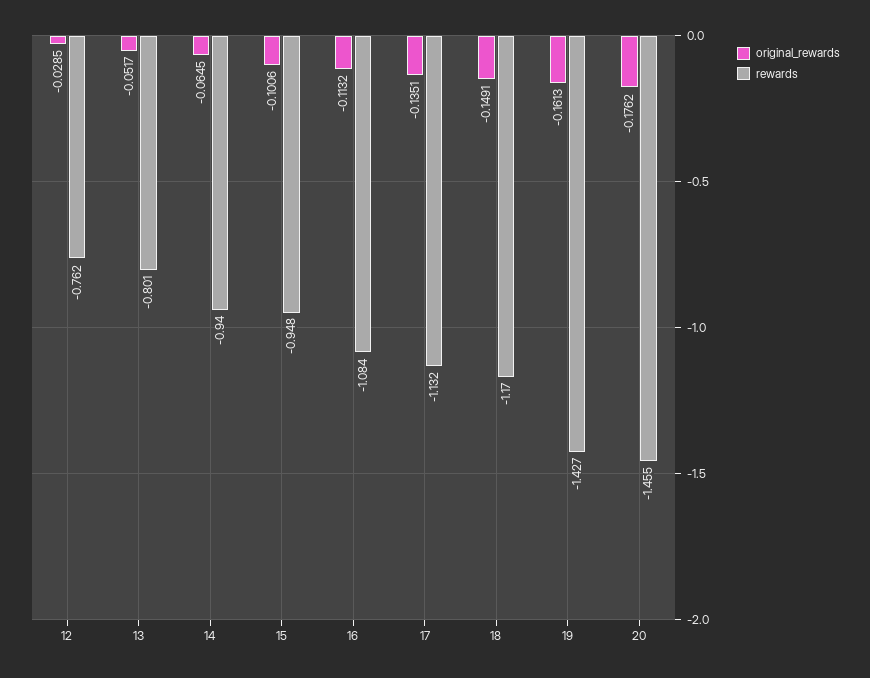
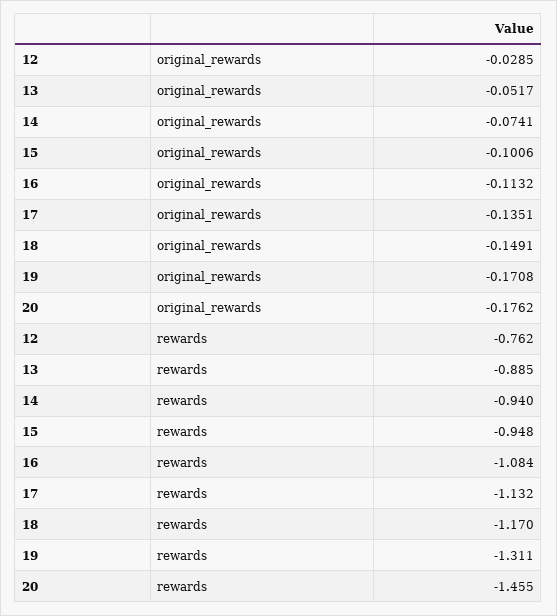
  {
    "original_rewards": {
      "12": -0.0285,
      "13": -0.0517,
-     "14": -0.0645,
+     "14": -0.0741,
      "15": -0.1006,
      "16": -0.1132,
      "17": -0.1351,
      "18": -0.1491,
-     "19": -0.1613,
+     "19": -0.1708,
      "20": -0.1762
    },
    "rewards": {
      "12": -0.762,
-     "13": -0.801,
+     "13": -0.885,
      "14": -0.94,
      "15": -0.948,
      "16": -1.084,
      "17": -1.132,
      "18": -1.17,
-     "19": -1.427,
+     "19": -1.311,
      "20": -1.455
    }
  }

